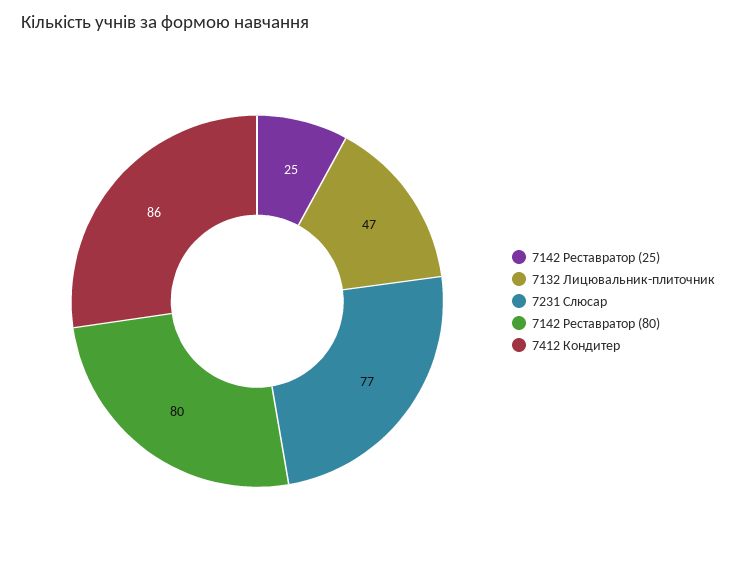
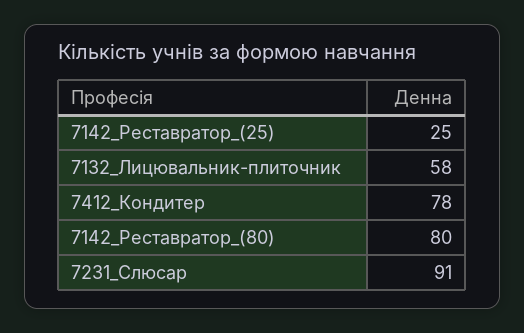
  {
    "7142 Реставратор (25)": 25,
-   "7132 Лицювальник-плиточник": 47,
+   "7132 Лицювальник-плиточник": 58,
-   "7231 Слюсар": 77,
+   "7231 Слюсар": 91,
    "7142 Реставратор (80)": 80,
-   "7412 Кондитер": 86
+   "7412 Кондитер": 78
  }

